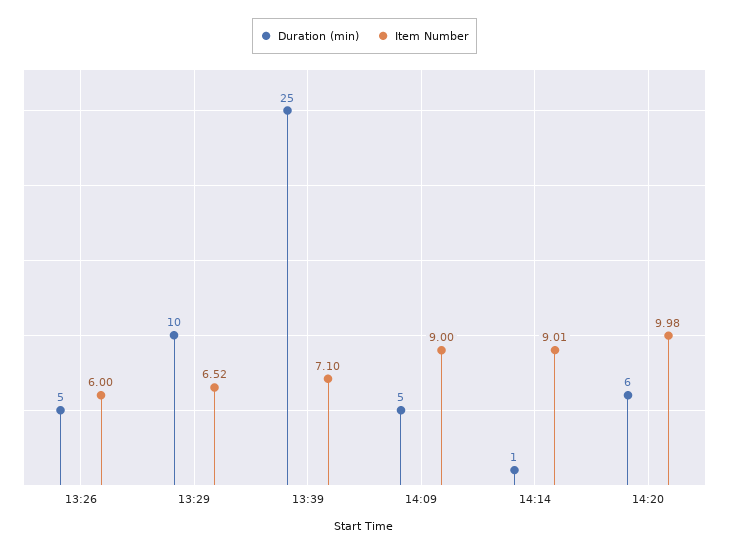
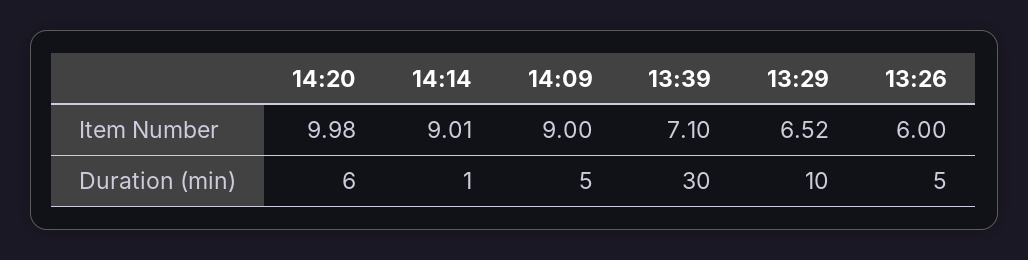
  {
    "Duration (min)": {
      "13:26": 5,
      "13:29": 10,
-     "13:39": 25,
+     "13:39": 30,
      "14:09": 5,
      "14:14": 1,
      "14:20": 6
    },
    "Item Number": {
      "13:26": 6,
      "13:29": 6.52,
      "13:39": 7.1,
      "14:09": 9,
      "14:14": 9.01,
      "14:20": 9.98
    }
  }

